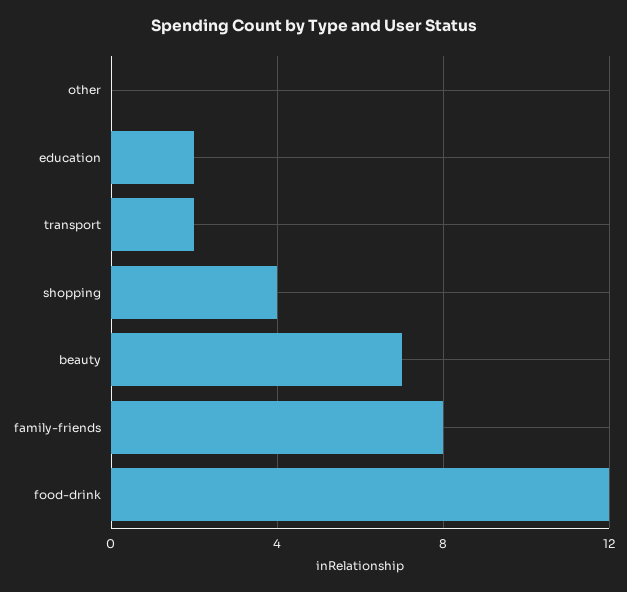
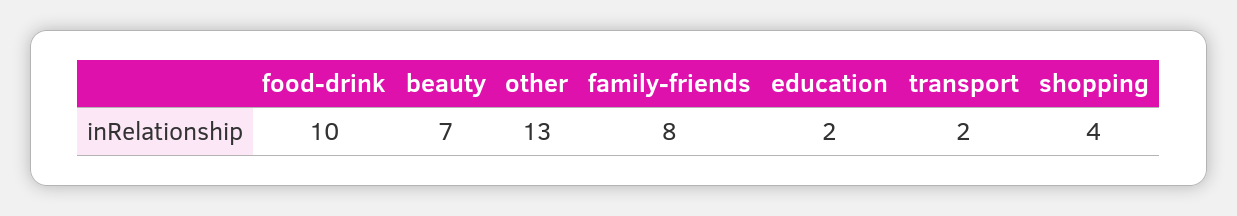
  {
-   "other": 0,
+   "other": 13,
    "education": 2,
    "transport": 2,
    "shopping": 4,
    "beauty": 7,
    "family-friends": 8,
-   "food-drink": 12
+   "food-drink": 10
  }

